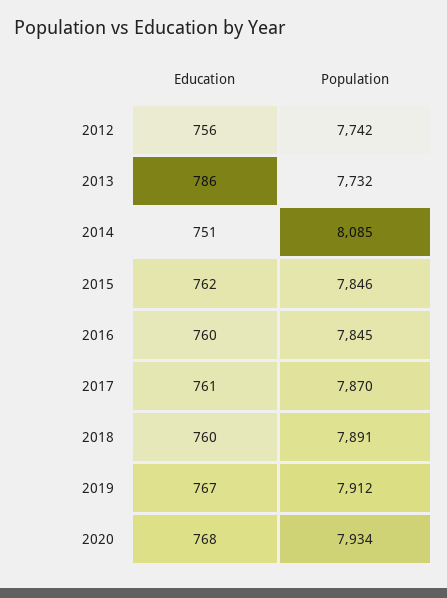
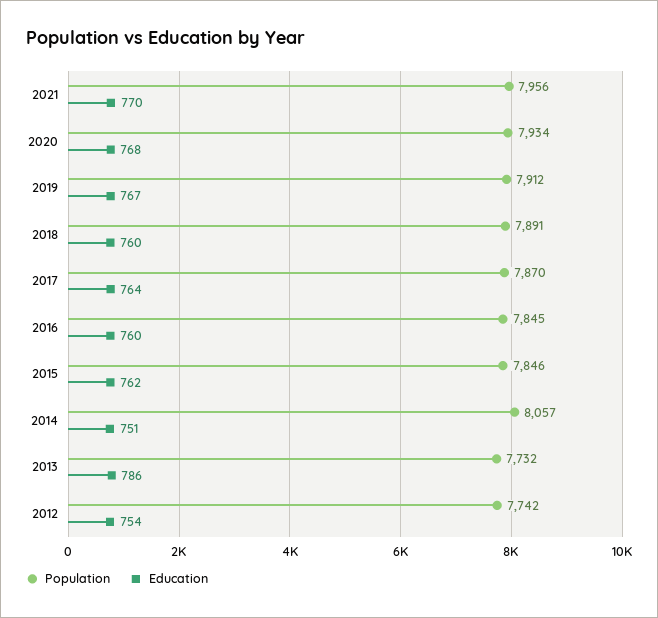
  {
    "Education": {
-     "2012": 756,
+     "2012": 754,
      "2013": 786,
      "2014": 751,
      "2015": 762,
      "2016": 760,
-     "2017": 761,
+     "2017": 764,
      "2018": 760,
      "2019": 767,
-     "2020": 768
+     "2020": 768,
+     "2021": 770
    },
    "Population": {
      "2012": 7742,
      "2013": 7732,
-     "2014": 8085,
+     "2014": 8057,
      "2015": 7846,
      "2016": 7845,
      "2017": 7870,
      "2018": 7891,
      "2019": 7912,
-     "2020": 7934
+     "2020": 7934,
+     "2021": 7956
    }
  }

